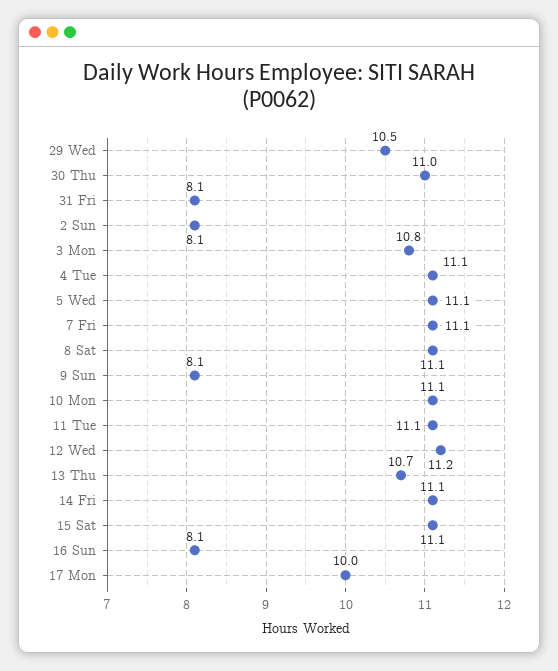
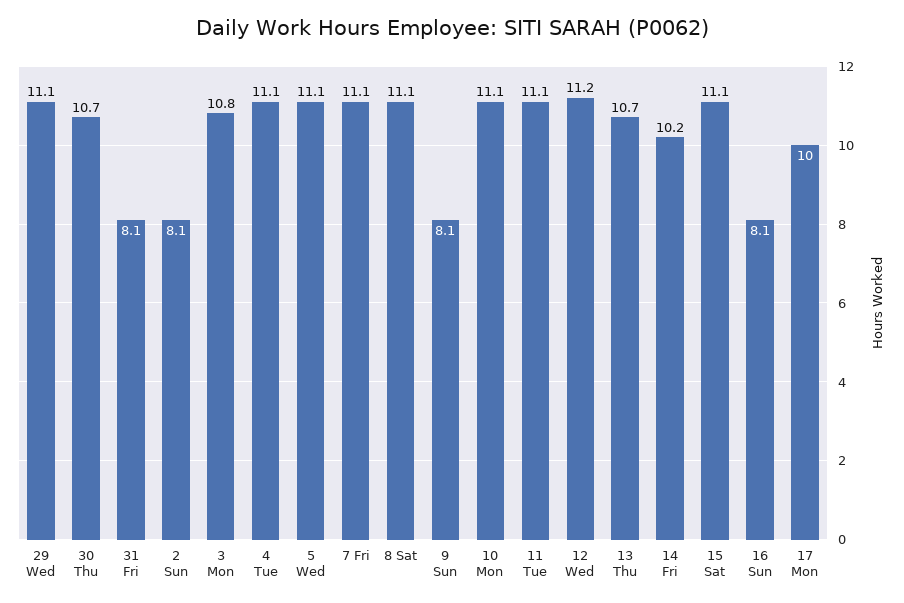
  {
-   "29 Wed": 10.5,
+   "29 Wed": 11.1,
-   "30 Thu": 11,
+   "30 Thu": 10.7,
    "31 Fri": 8.1,
    "2 Sun": 8.1,
    "3 Mon": 10.8,
    "4 Tue": 11.1,
    "5 Wed": 11.1,
    "7 Fri": 11.1,
    "8 Sat": 11.1,
    "9 Sun": 8.1,
    "10 Mon": 11.1,
    "11 Tue": 11.1,
    "12 Wed": 11.2,
    "13 Thu": 10.7,
-   "14 Fri": 11.1,
+   "14 Fri": 10.2,
    "15 Sat": 11.1,
    "16 Sun": 8.1,
    "17 Mon": 10
  }

